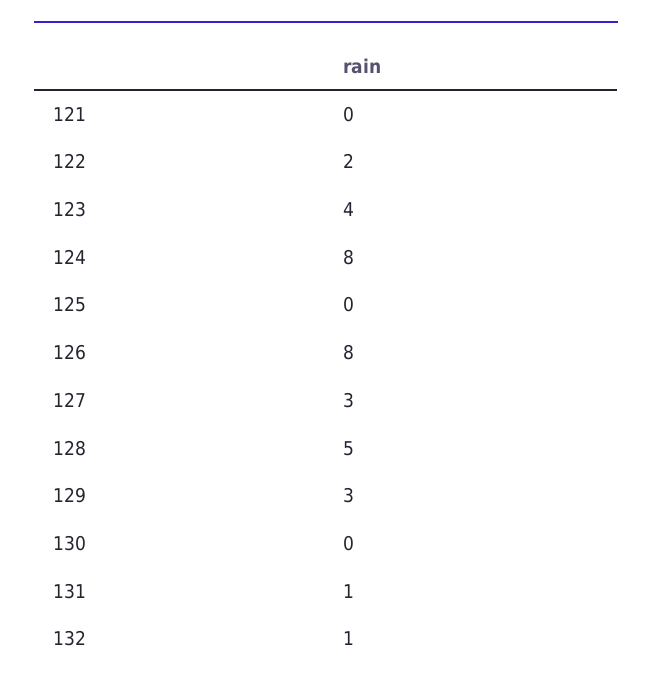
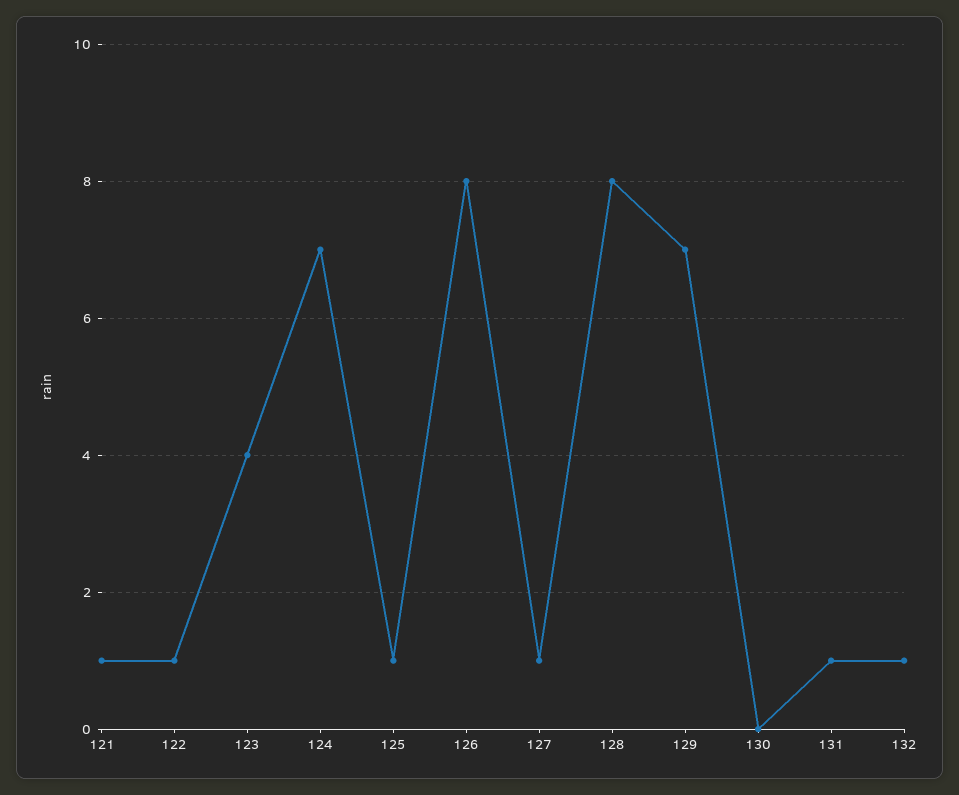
  {
-   "121": 0,
+   "121": 1,
-   "122": 2,
+   "122": 1,
    "123": 4,
-   "124": 8,
+   "124": 7,
-   "125": 0,
+   "125": 1,
    "126": 8,
-   "127": 3,
+   "127": 1,
-   "128": 5,
+   "128": 8,
-   "129": 3,
+   "129": 7,
    "130": 0,
    "131": 1,
    "132": 1
  }

